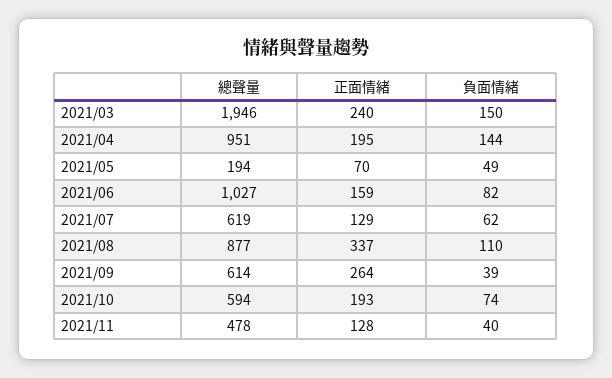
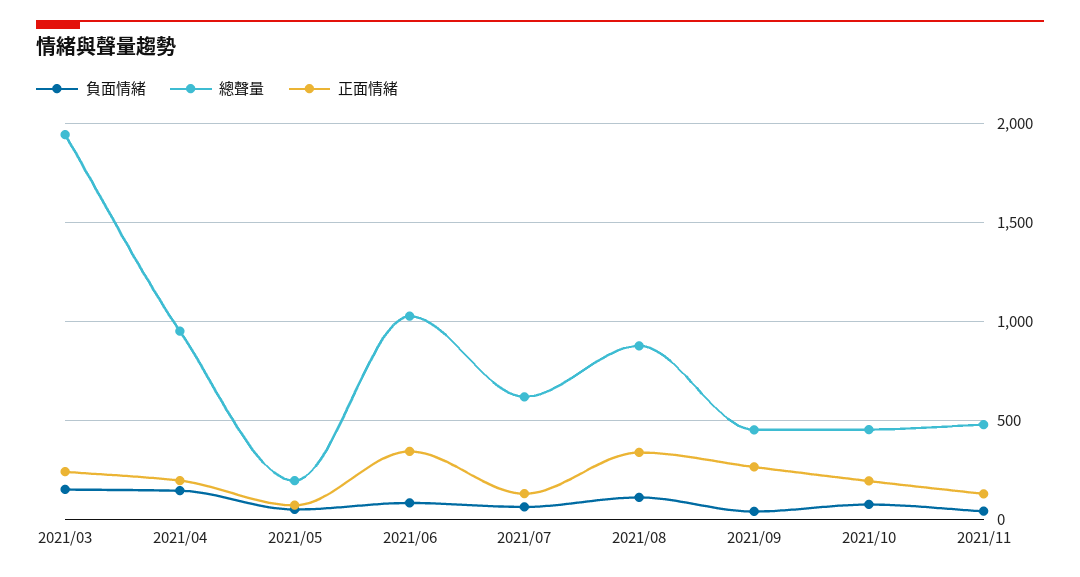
  {
    "總聲量": {
      "2021/03": 1946,
      "2021/04": 951,
      "2021/05": 194,
      "2021/06": 1027,
      "2021/07": 619,
      "2021/08": 877,
-     "2021/09": 614,
+     "2021/09": 450,
-     "2021/10": 594,
+     "2021/10": 450,
      "2021/11": 478
    },
    "正面情緒": {
      "2021/03": 240,
      "2021/04": 195,
      "2021/05": 70,
-     "2021/06": 159,
+     "2021/06": 350,
      "2021/07": 129,
      "2021/08": 337,
      "2021/09": 264,
      "2021/10": 193,
      "2021/11": 128
    },
    "負面情緒": {
      "2021/03": 150,
      "2021/04": 144,
      "2021/05": 49,
      "2021/06": 82,
      "2021/07": 62,
      "2021/08": 110,
      "2021/09": 39,
      "2021/10": 74,
      "2021/11": 40
    }
  }

